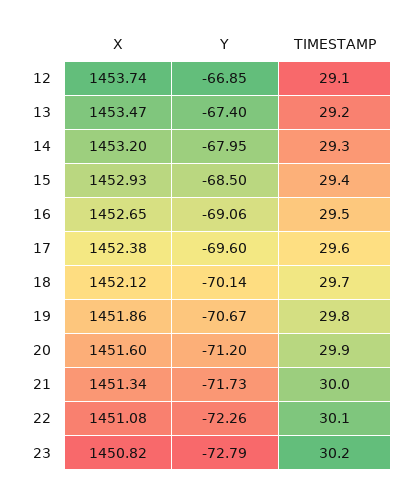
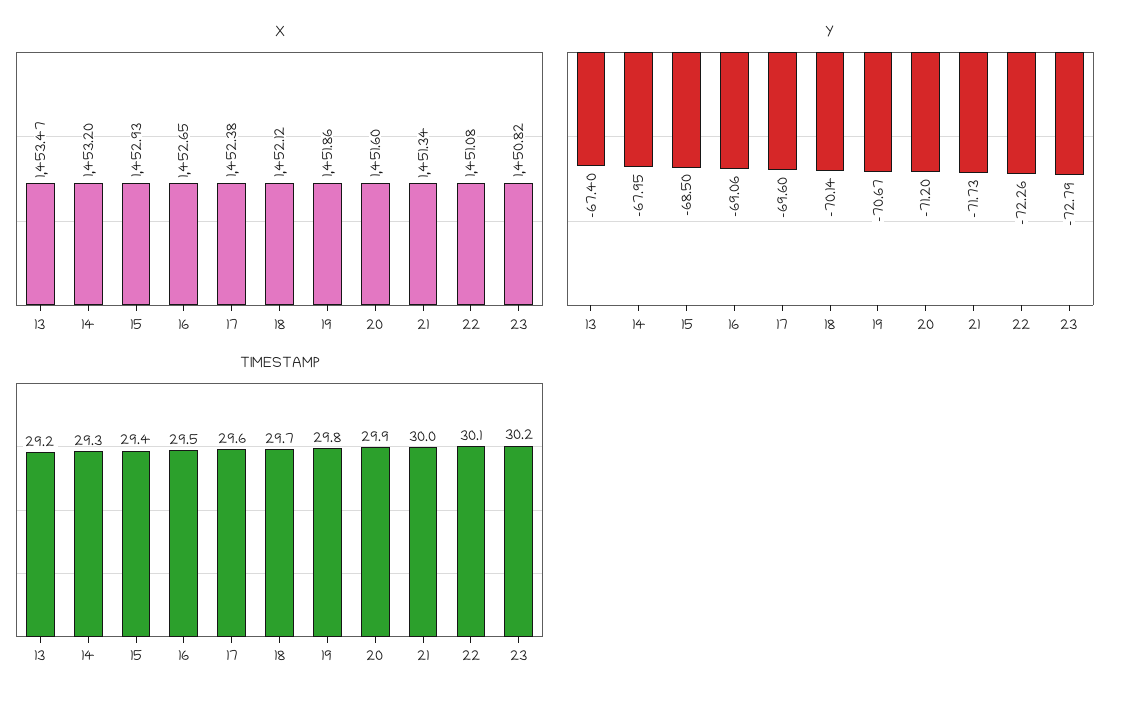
  {
    "X": {
-     "12": 1453.74,
      "13": 1453.47,
      "14": 1453.2,
      "15": 1452.93,
      "16": 1452.65,
      "17": 1452.38,
      "18": 1452.12,
      "19": 1451.86,
      "20": 1451.6,
      "21": 1451.34,
      "22": 1451.08,
      "23": 1450.82
    },
    "Y": {
-     "12": -66.85,
      "13": -67.4,
      "14": -67.95,
      "15": -68.5,
      "16": -69.06,
      "17": -69.6,
      "18": -70.14,
      "19": -70.67,
      "20": -71.2,
      "21": -71.73,
      "22": -72.26,
      "23": -72.79
    },
    "TIMESTAMP": {
-     "12": 29.1,
      "13": 29.2,
      "14": 29.3,
      "15": 29.4,
      "16": 29.5,
      "17": 29.6,
      "18": 29.7,
      "19": 29.8,
      "20": 29.9,
      "21": 30,
      "22": 30.1,
      "23": 30.2
    }
  }

